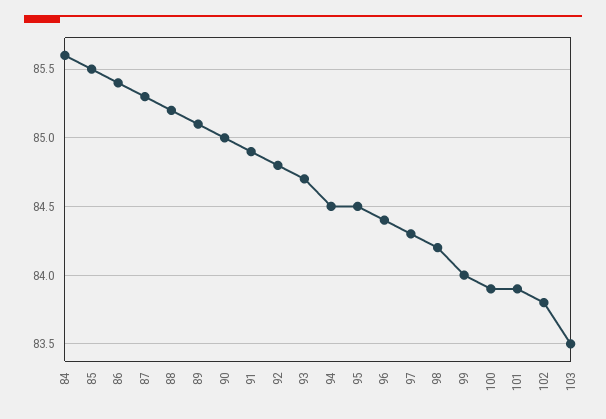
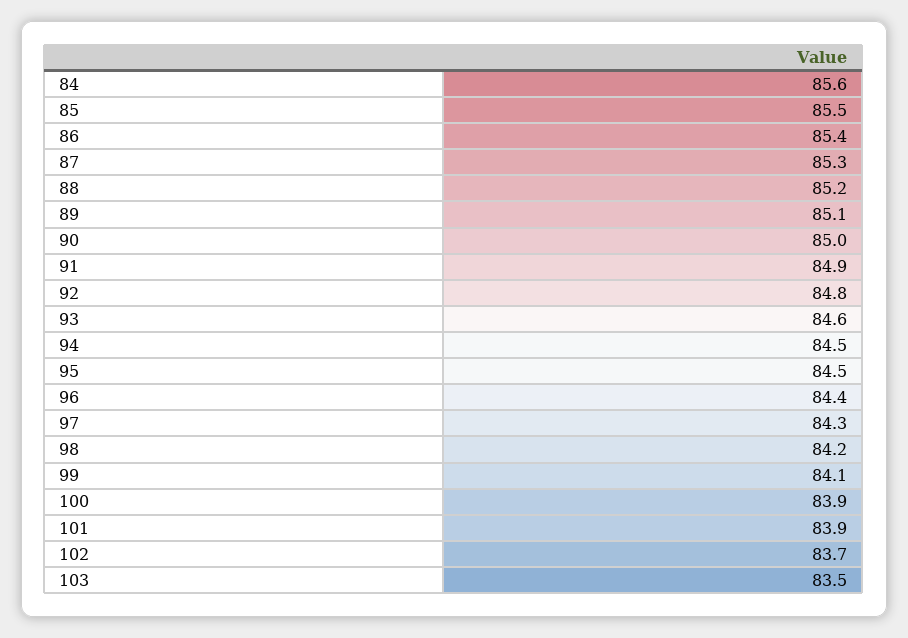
  {
    "84": 85.6,
    "85": 85.5,
    "86": 85.4,
    "87": 85.3,
    "88": 85.2,
    "89": 85.1,
    "90": 85,
    "91": 84.9,
    "92": 84.8,
-   "93": 84.7,
+   "93": 84.6,
    "94": 84.5,
    "95": 84.5,
    "96": 84.4,
    "97": 84.3,
    "98": 84.2,
-   "99": 84,
+   "99": 84.1,
    "100": 83.9,
    "101": 83.9,
-   "102": 83.8,
+   "102": 83.7,
    "103": 83.5
  }

